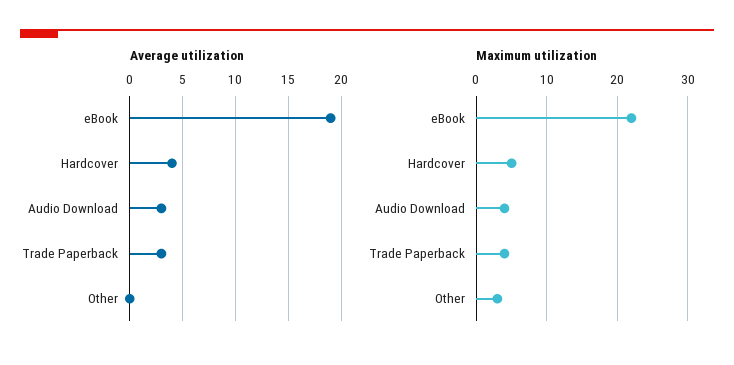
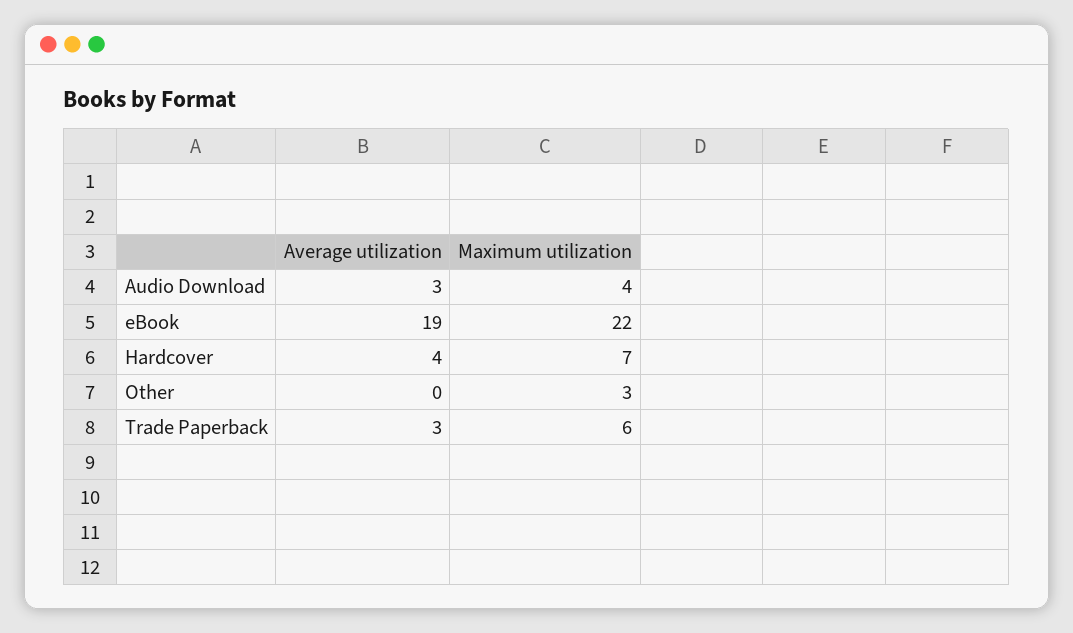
  {
    "Average utilization": {
      "eBook": 19,
      "Hardcover": 4,
      "Audio Download": 3,
      "Trade Paperback": 3,
      "Other": 0
    },
    "Maximum utilization": {
      "eBook": 22,
-     "Hardcover": 5,
+     "Hardcover": 7,
      "Audio Download": 4,
-     "Trade Paperback": 4,
+     "Trade Paperback": 6,
      "Other": 3
    }
  }

